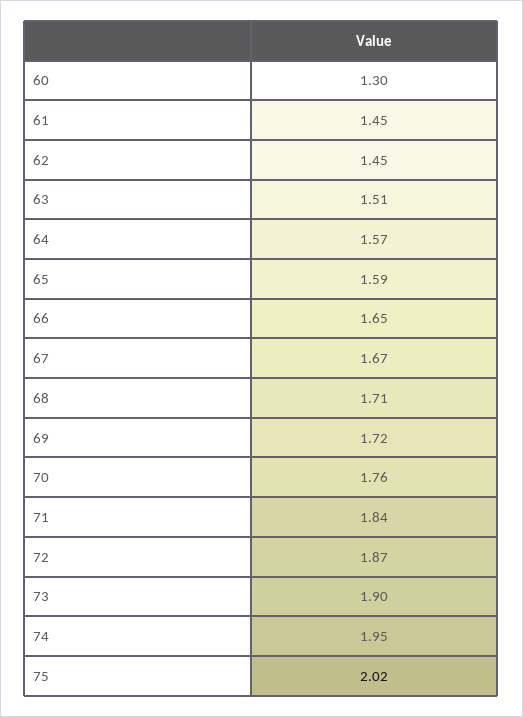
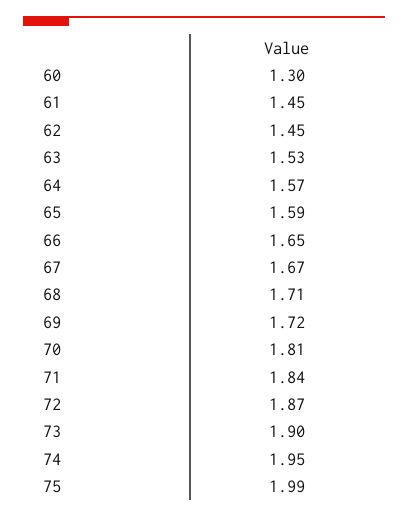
  {
    "60": 1.3,
    "61": 1.45,
    "62": 1.45,
-   "63": 1.51,
+   "63": 1.53,
    "64": 1.57,
    "65": 1.59,
    "66": 1.65,
    "67": 1.67,
    "68": 1.71,
    "69": 1.72,
-   "70": 1.76,
+   "70": 1.81,
    "71": 1.84,
    "72": 1.87,
    "73": 1.9,
    "74": 1.95,
-   "75": 2.02
+   "75": 1.99
  }

